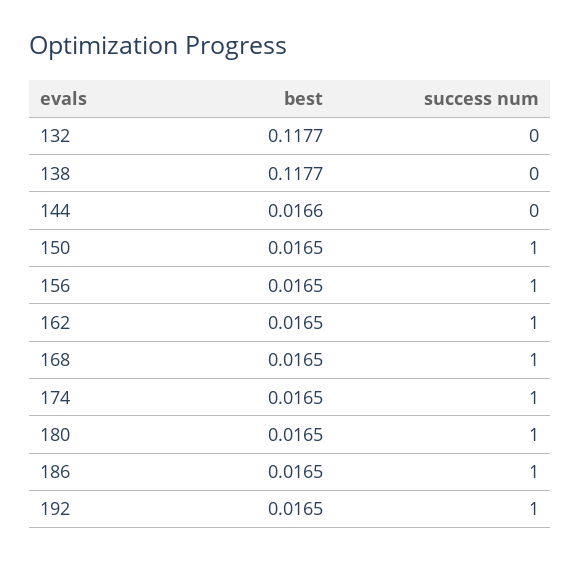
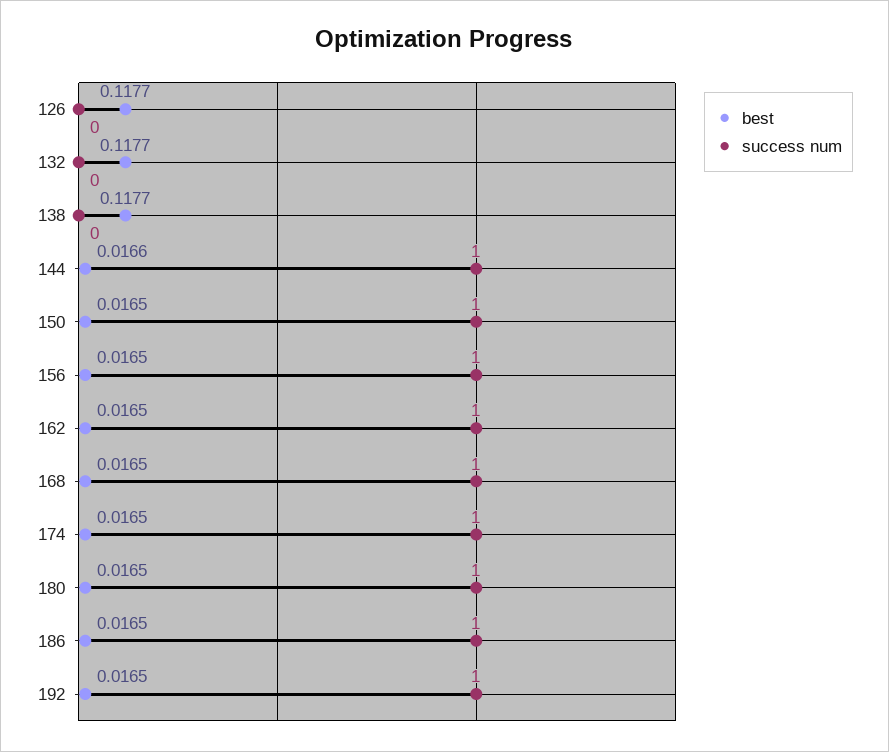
  {
    "best": {
      "132": 0.1177,
      "138": 0.1177,
      "144": 0.0166,
      "150": 0.0165,
      "156": 0.0165,
      "162": 0.0165,
      "168": 0.0165,
      "174": 0.0165,
      "180": 0.0165,
      "186": 0.0165,
-     "192": 0.0165
+     "192": 0.0165,
+     "126": 0.1177
    },
    "success num": {
      "132": 0,
      "138": 0,
-     "144": 0,
+     "144": 1,
      "150": 1,
      "156": 1,
      "162": 1,
      "168": 1,
      "174": 1,
      "180": 1,
      "186": 1,
-     "192": 1
+     "192": 1,
+     "126": 0
    }
  }

